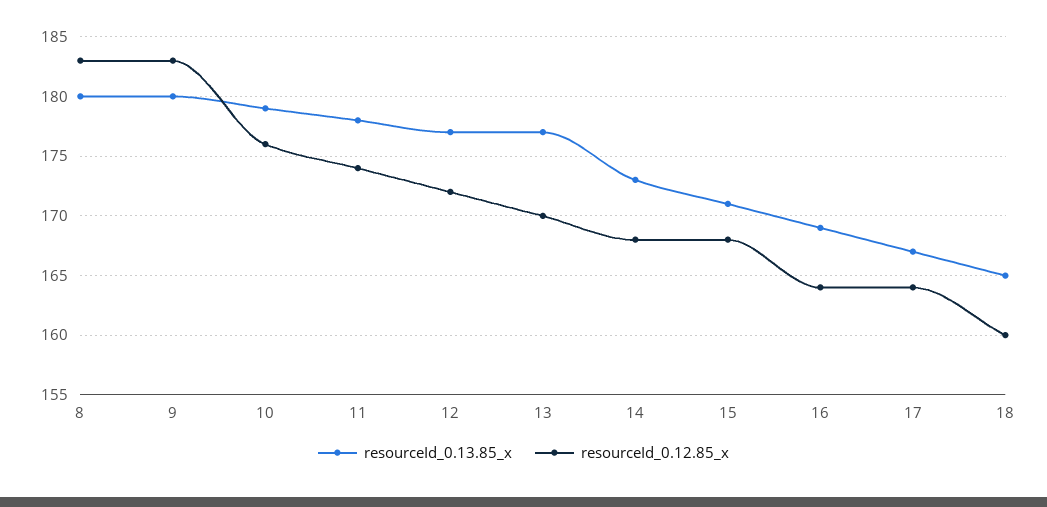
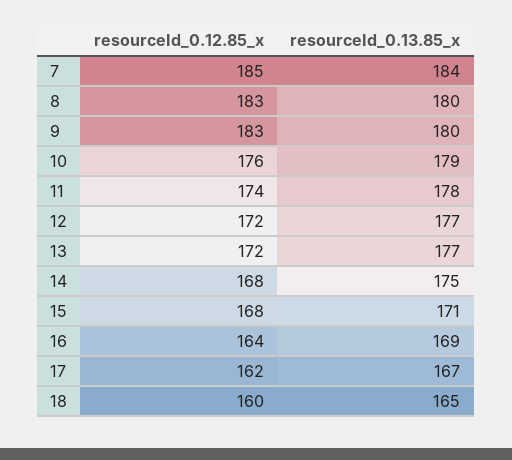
  {
    "resourceId_0.13.85_x": {
      "8": 180,
      "9": 180,
      "10": 179,
      "11": 178,
      "12": 177,
      "13": 177,
-     "14": 173,
+     "14": 175,
      "15": 171,
      "16": 169,
      "17": 167,
-     "18": 165
+     "18": 165,
+     "7": 184
    },
    "resourceId_0.12.85_x": {
      "8": 183,
      "9": 183,
      "10": 176,
      "11": 174,
      "12": 172,
-     "13": 170,
+     "13": 172,
      "14": 168,
      "15": 168,
      "16": 164,
-     "17": 164,
+     "17": 162,
-     "18": 160
+     "18": 160,
+     "7": 185
    }
  }

